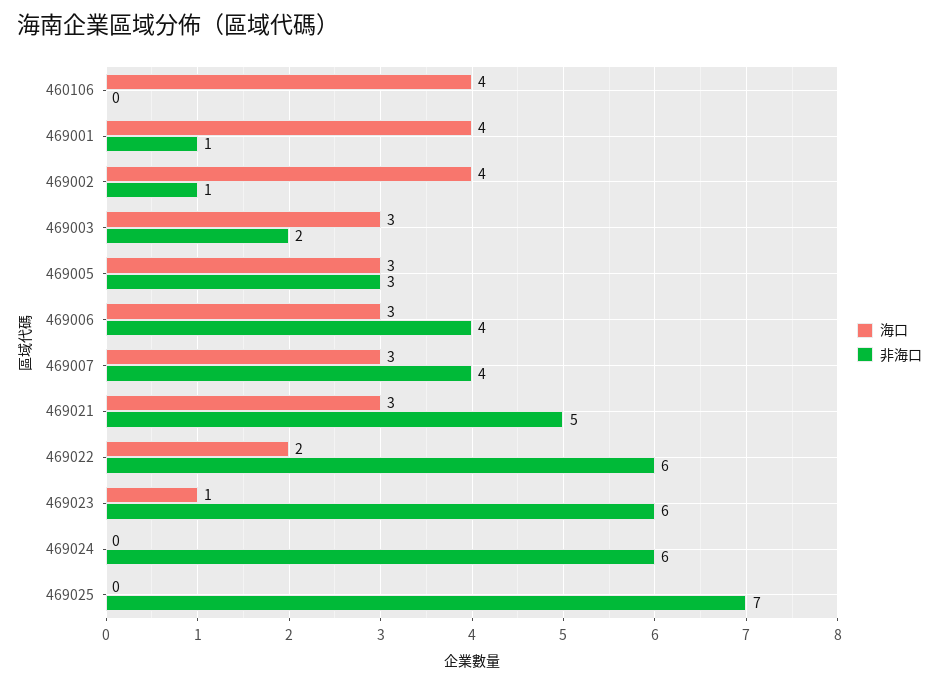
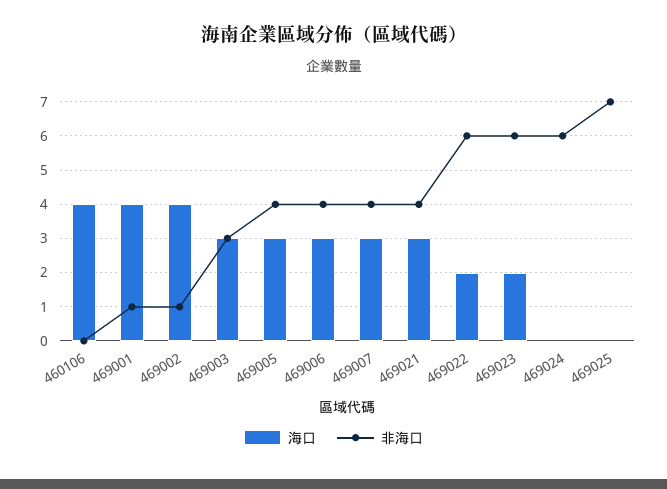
  {
    "海口": {
      "460106": 4,
      "469001": 4,
      "469002": 4,
      "469003": 3,
      "469005": 3,
      "469006": 3,
      "469007": 3,
      "469021": 3,
      "469022": 2,
-     "469023": 1,
+     "469023": 2,
      "469024": 0,
      "469025": 0
    },
    "非海口": {
      "460106": 0,
      "469001": 1,
      "469002": 1,
-     "469003": 2,
+     "469003": 3,
-     "469005": 3,
+     "469005": 4,
      "469006": 4,
      "469007": 4,
-     "469021": 5,
+     "469021": 4,
      "469022": 6,
      "469023": 6,
      "469024": 6,
      "469025": 7
    }
  }

